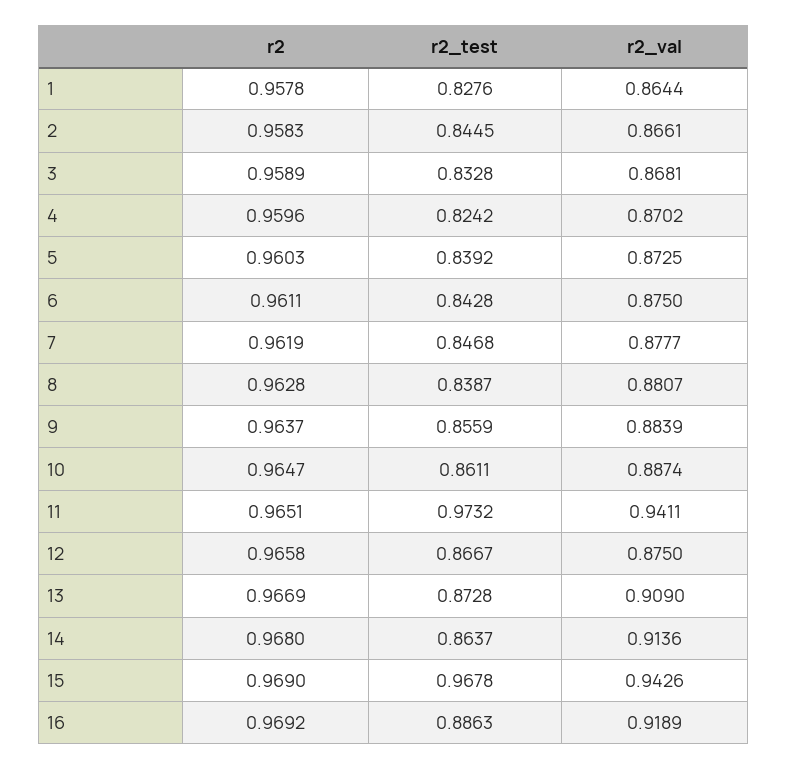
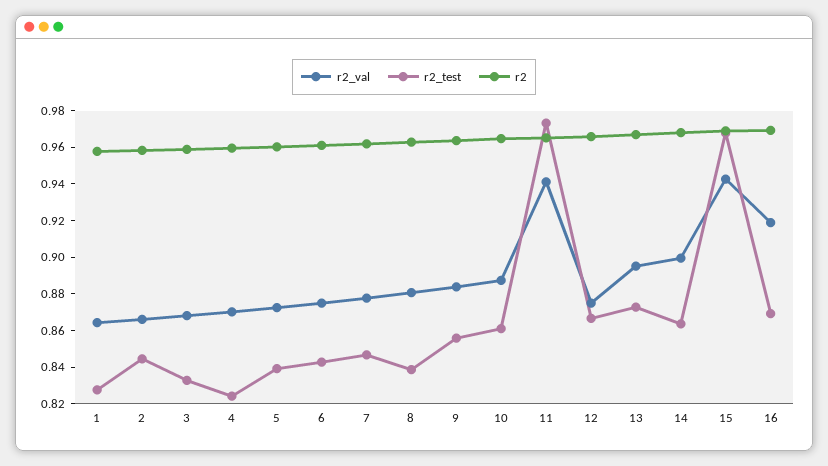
  {
    "r2": {
      "1": 0.9578,
      "2": 0.9583,
      "3": 0.9589,
      "4": 0.9596,
      "5": 0.9603,
      "6": 0.9611,
      "7": 0.9619,
      "8": 0.9628,
      "9": 0.9637,
      "10": 0.9647,
      "11": 0.9651,
      "12": 0.9658,
      "13": 0.9669,
      "14": 0.968,
      "15": 0.969,
      "16": 0.9692
    },
    "r2_test": {
      "1": 0.8276,
      "2": 0.8445,
      "3": 0.8328,
      "4": 0.8242,
      "5": 0.8392,
      "6": 0.8428,
      "7": 0.8468,
      "8": 0.8387,
      "9": 0.8559,
      "10": 0.8611,
      "11": 0.9732,
      "12": 0.8667,
      "13": 0.8728,
      "14": 0.8637,
      "15": 0.9678,
-     "16": 0.8863
+     "16": 0.87
    },
    "r2_val": {
      "1": 0.8644,
      "2": 0.8661,
      "3": 0.8681,
      "4": 0.8702,
      "5": 0.8725,
      "6": 0.875,
      "7": 0.8777,
      "8": 0.8807,
      "9": 0.8839,
      "10": 0.8874,
      "11": 0.9411,
      "12": 0.875,
-     "13": 0.909,
+     "13": 0.895,
-     "14": 0.9136,
+     "14": 0.9,
      "15": 0.9426,
      "16": 0.9189
    }
  }

